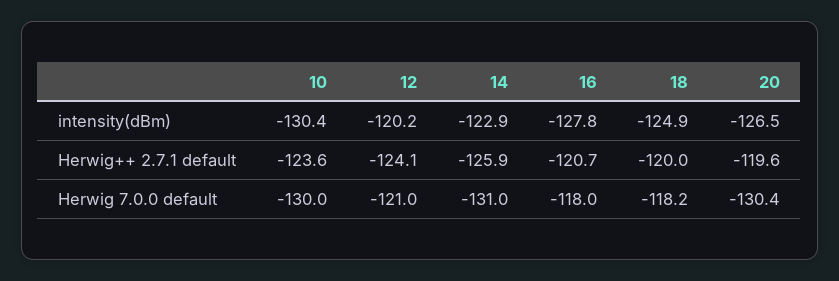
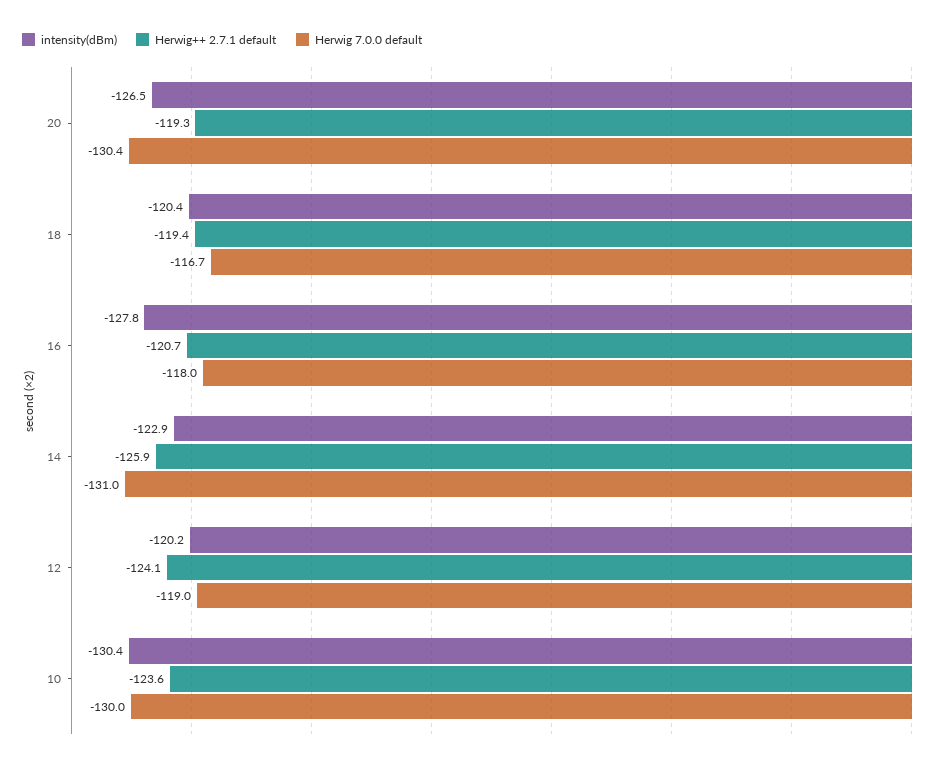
  {
    "intensity(dBm)": {
      "10": -130.4,
      "12": -120.2,
      "14": -122.9,
      "16": -127.8,
-     "18": -124.9,
+     "18": -120.4,
      "20": -126.5
    },
    "Herwig++ 2.7.1 default": {
      "10": -123.6,
      "12": -124.1,
      "14": -125.9,
      "16": -120.7,
-     "18": -120,
+     "18": -119.4,
-     "20": -119.6
+     "20": -119.3
    },
    "Herwig 7.0.0 default": {
      "10": -130,
-     "12": -121,
+     "12": -119,
      "14": -131,
      "16": -118,
-     "18": -118.2,
+     "18": -116.7,
      "20": -130.4
    }
  }

